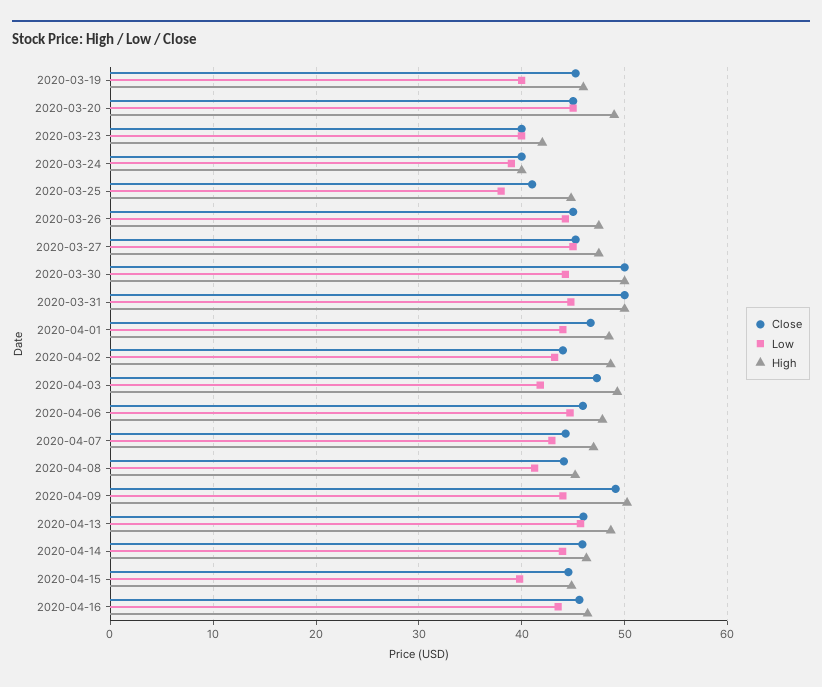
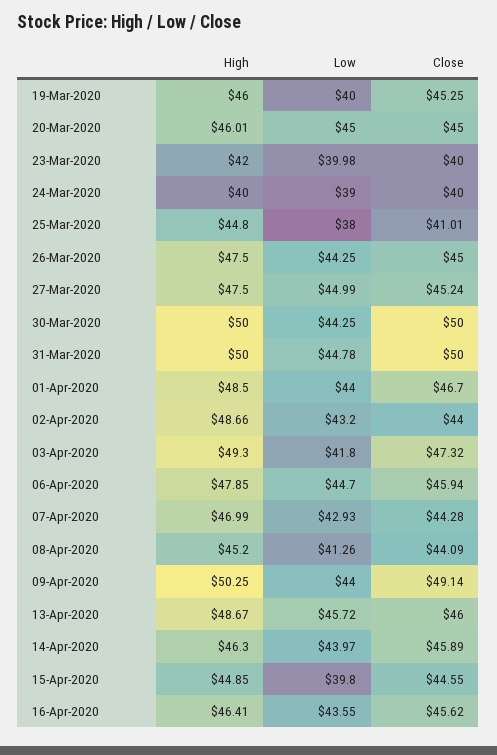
  {
    "Close": {
      "2020-03-19": 45.25,
      "2020-03-20": 45,
      "2020-03-23": 40,
      "2020-03-24": 40,
      "2020-03-25": 41.01,
      "2020-03-26": 45,
      "2020-03-27": 45.24,
      "2020-03-30": 50,
      "2020-03-31": 50,
      "2020-04-01": 46.7,
      "2020-04-02": 44,
      "2020-04-03": 47.32,
      "2020-04-06": 45.94,
      "2020-04-07": 44.28,
      "2020-04-08": 44.09,
      "2020-04-09": 49.14,
      "2020-04-13": 46,
      "2020-04-14": 45.89,
      "2020-04-15": 44.55,
      "2020-04-16": 45.62
    },
    "Low": {
      "2020-03-19": 40,
      "2020-03-20": 45,
      "2020-03-23": 39.98,
      "2020-03-24": 39,
      "2020-03-25": 38,
      "2020-03-26": 44.25,
      "2020-03-27": 44.99,
      "2020-03-30": 44.25,
      "2020-03-31": 44.78,
      "2020-04-01": 44,
      "2020-04-02": 43.2,
      "2020-04-03": 41.8,
      "2020-04-06": 44.7,
      "2020-04-07": 42.93,
      "2020-04-08": 41.26,
      "2020-04-09": 44,
      "2020-04-13": 45.72,
      "2020-04-14": 43.97,
      "2020-04-15": 39.8,
      "2020-04-16": 43.55
    },
    "High": {
      "2020-03-19": 46,
-     "2020-03-20": 49,
+     "2020-03-20": 46.01,
      "2020-03-23": 42,
      "2020-03-24": 40,
      "2020-03-25": 44.8,
      "2020-03-26": 47.5,
      "2020-03-27": 47.5,
      "2020-03-30": 50,
      "2020-03-31": 50,
      "2020-04-01": 48.5,
      "2020-04-02": 48.66,
      "2020-04-03": 49.3,
      "2020-04-06": 47.85,
      "2020-04-07": 46.99,
      "2020-04-08": 45.2,
      "2020-04-09": 50.25,
      "2020-04-13": 48.67,
      "2020-04-14": 46.3,
      "2020-04-15": 44.85,
      "2020-04-16": 46.41
    }
  }

